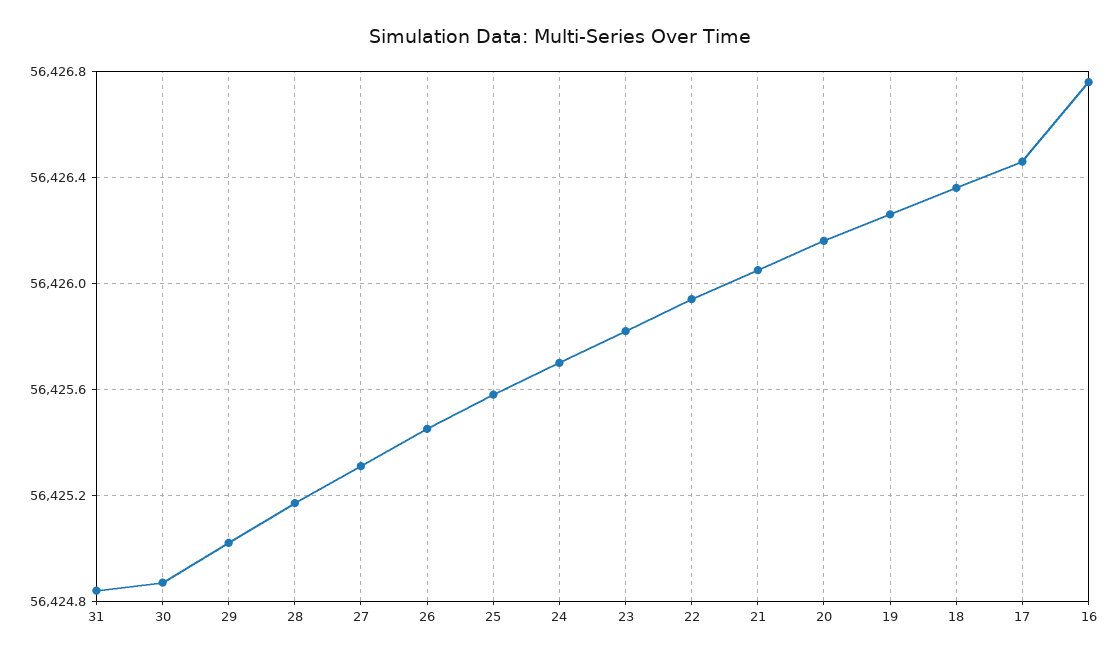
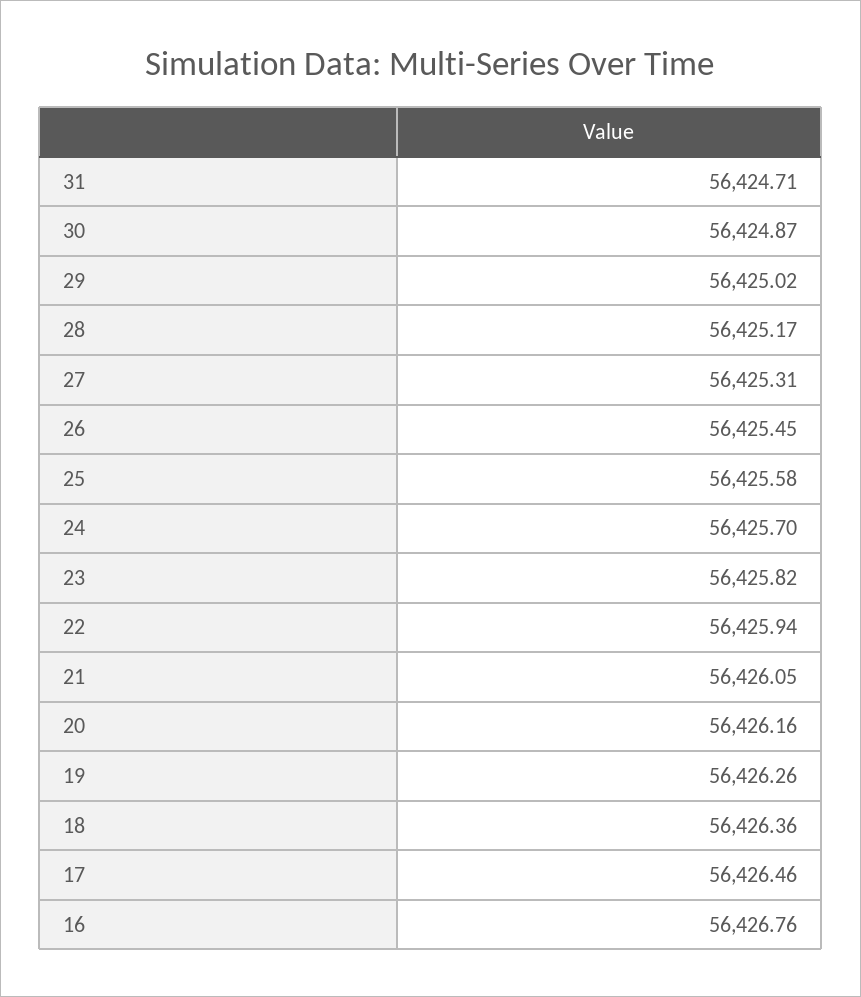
  {
-   "31": 56424.85,
+   "31": 56424.71,
    "30": 56424.87,
    "29": 56425.02,
    "28": 56425.17,
    "27": 56425.31,
    "26": 56425.45,
    "25": 56425.58,
    "24": 56425.7,
    "23": 56425.82,
    "22": 56425.94,
    "21": 56426.05,
    "20": 56426.16,
    "19": 56426.26,
    "18": 56426.36,
    "17": 56426.46,
    "16": 56426.76
  }

